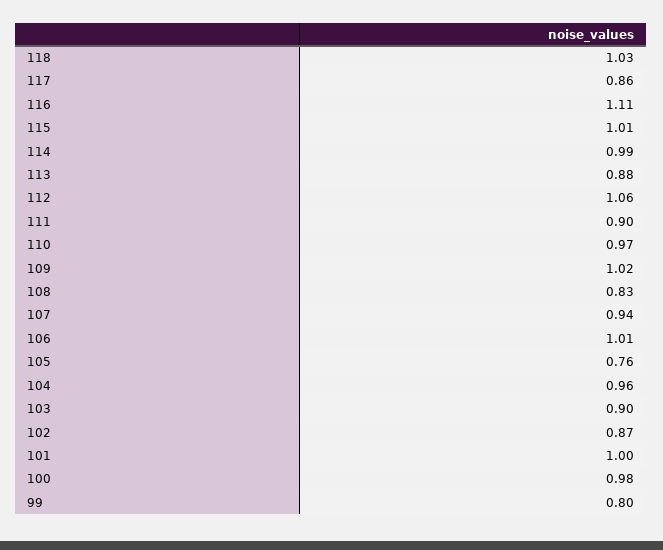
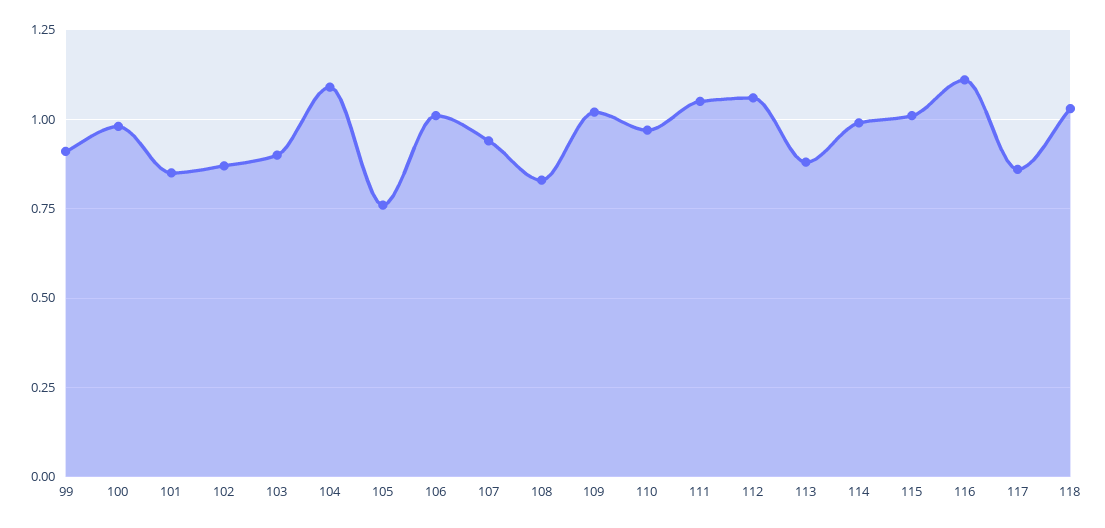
  {
    "118": 1.03,
    "117": 0.86,
    "116": 1.11,
    "115": 1.01,
    "114": 0.99,
    "113": 0.88,
    "112": 1.06,
-   "111": 0.9,
+   "111": 1.05,
    "110": 0.97,
    "109": 1.02,
    "108": 0.83,
    "107": 0.94,
    "106": 1.01,
    "105": 0.76,
-   "104": 0.96,
+   "104": 1.1,
    "103": 0.9,
    "102": 0.87,
-   "101": 1,
+   "101": 0.85,
    "100": 0.98,
-   "99": 0.8
+   "99": 0.9
  }

